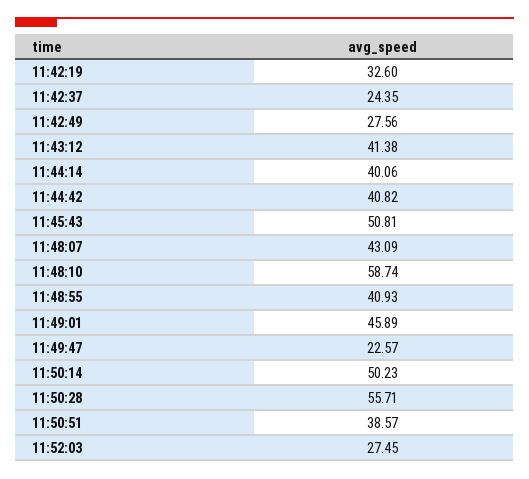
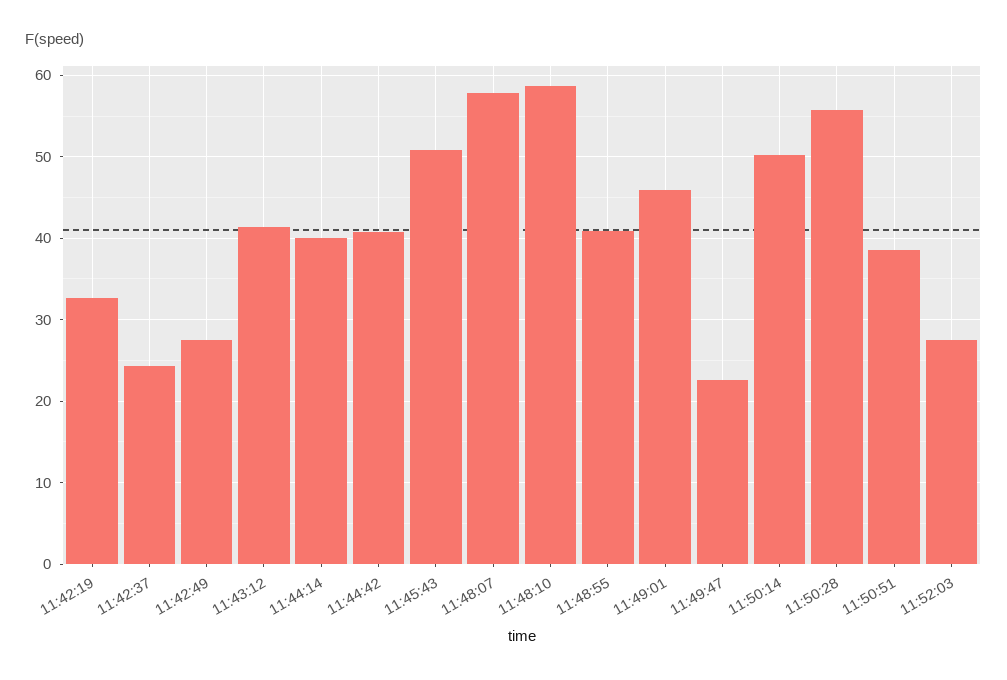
  {
    "11:42:19": 32.6,
    "11:42:37": 24.35,
    "11:42:49": 27.56,
    "11:43:12": 41.38,
    "11:44:14": 40.06,
    "11:44:42": 40.82,
    "11:45:43": 50.81,
-   "11:48:07": 43.09,
+   "11:48:07": 58,
    "11:48:10": 58.74,
    "11:48:55": 40.93,
    "11:49:01": 45.89,
    "11:49:47": 22.57,
    "11:50:14": 50.23,
    "11:50:28": 55.71,
    "11:50:51": 38.57,
    "11:52:03": 27.45
  }

